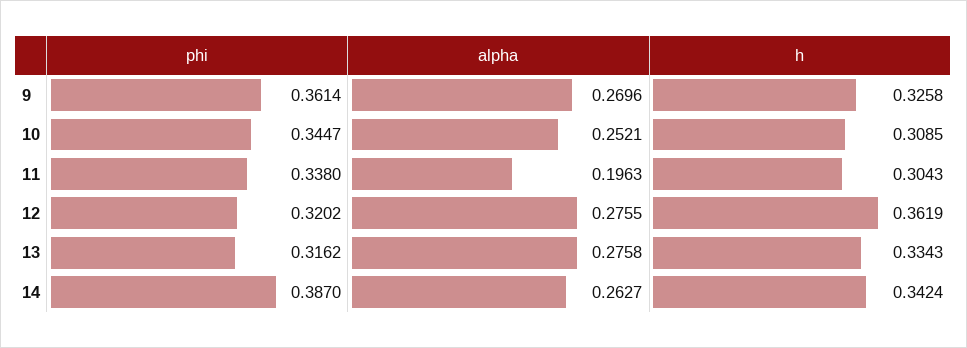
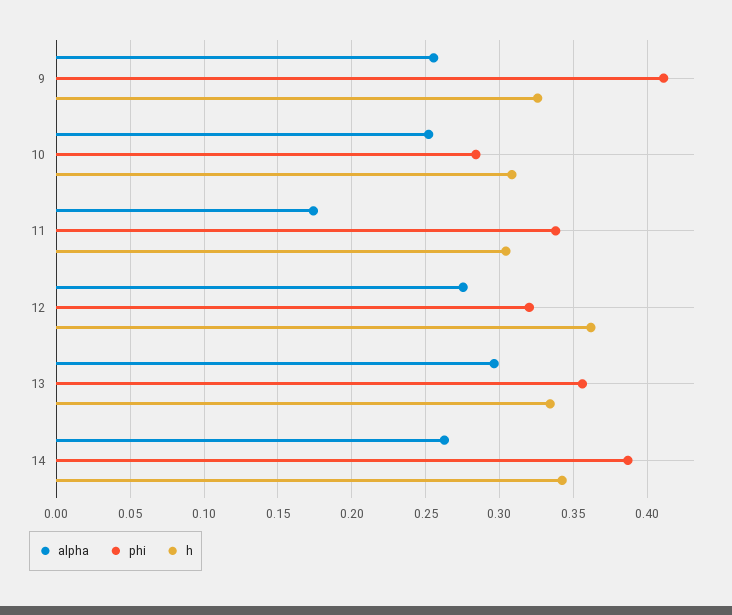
  {
    "phi": {
-     "9": 0.3614,
+     "9": 0.41,
-     "10": 0.3447,
+     "10": 0.285,
      "11": 0.338,
      "12": 0.3202,
-     "13": 0.3162,
+     "13": 0.355,
      "14": 0.387
    },
    "alpha": {
-     "9": 0.2696,
+     "9": 0.255,
      "10": 0.2521,
-     "11": 0.1963,
+     "11": 0.175,
      "12": 0.2755,
-     "13": 0.2758,
+     "13": 0.295,
      "14": 0.2627
    },
    "h": {
      "9": 0.3258,
      "10": 0.3085,
      "11": 0.3043,
      "12": 0.3619,
      "13": 0.3343,
      "14": 0.3424
    }
  }

